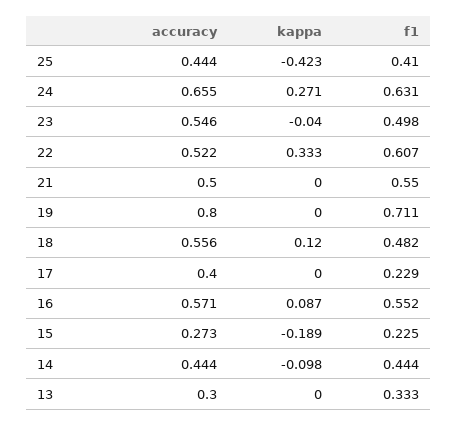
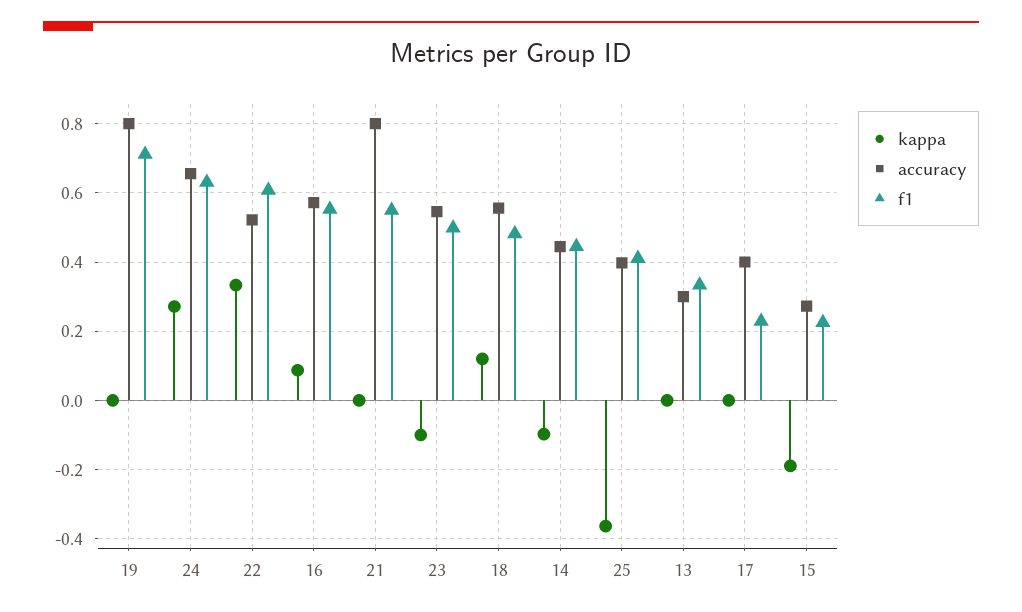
  {
    "accuracy": {
-     "25": 0.444,
+     "25": 0.4,
      "24": 0.655,
      "23": 0.546,
      "22": 0.522,
-     "21": 0.5,
+     "21": 0.8,
      "19": 0.8,
      "18": 0.556,
      "17": 0.4,
      "16": 0.571,
      "15": 0.273,
      "14": 0.444,
      "13": 0.3
    },
    "kappa": {
-     "25": -0.423,
+     "25": -0.36,
      "24": 0.271,
-     "23": -0.04,
+     "23": -0.1,
      "22": 0.333,
      "21": 0,
      "19": 0,
      "18": 0.12,
      "17": 0,
      "16": 0.087,
      "15": -0.189,
      "14": -0.098,
      "13": 0
    },
    "f1": {
      "25": 0.41,
      "24": 0.631,
      "23": 0.498,
      "22": 0.607,
      "21": 0.55,
      "19": 0.711,
      "18": 0.482,
      "17": 0.229,
      "16": 0.552,
      "15": 0.225,
      "14": 0.444,
      "13": 0.333
    }
  }

